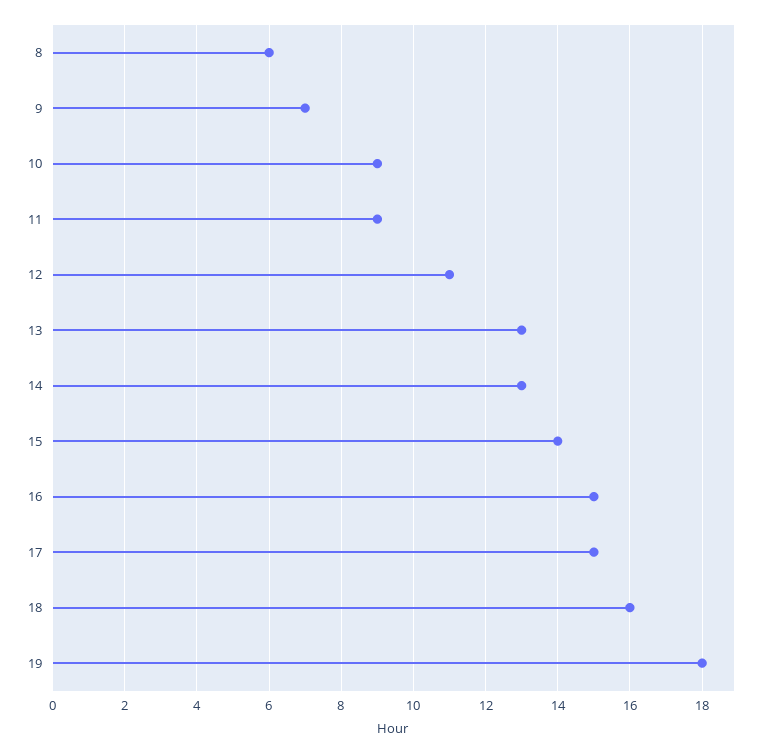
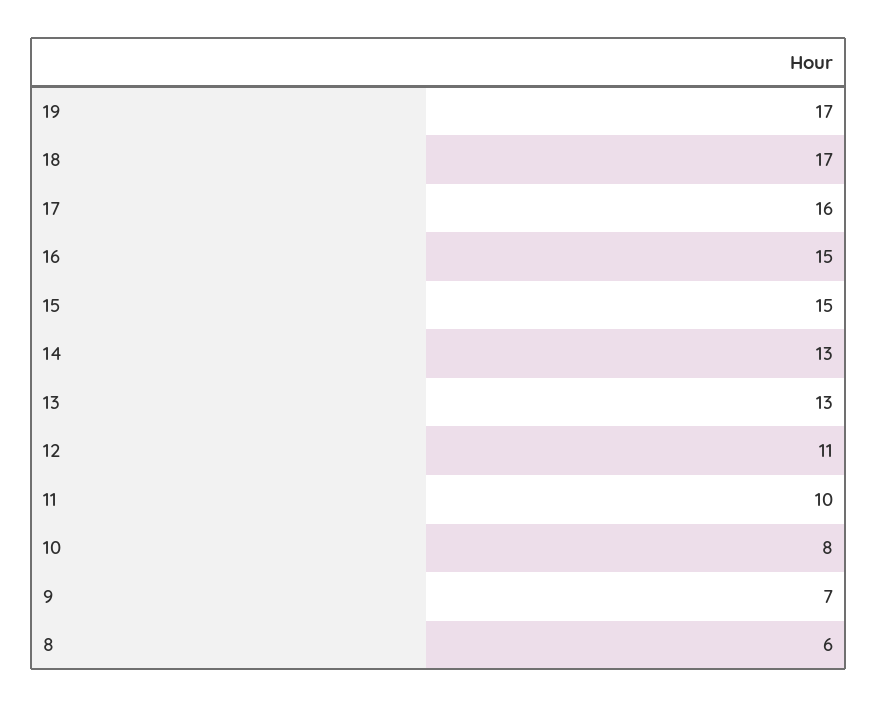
  {
    "8": 6,
    "9": 7,
-   "10": 9,
+   "10": 8,
-   "11": 9,
+   "11": 10,
    "12": 11,
    "13": 13,
    "14": 13,
-   "15": 14,
+   "15": 15,
    "16": 15,
-   "17": 15,
+   "17": 16,
-   "18": 16,
+   "18": 17,
-   "19": 18
+   "19": 17
  }

